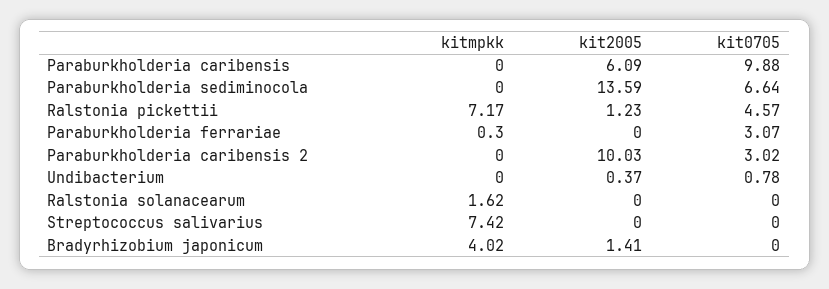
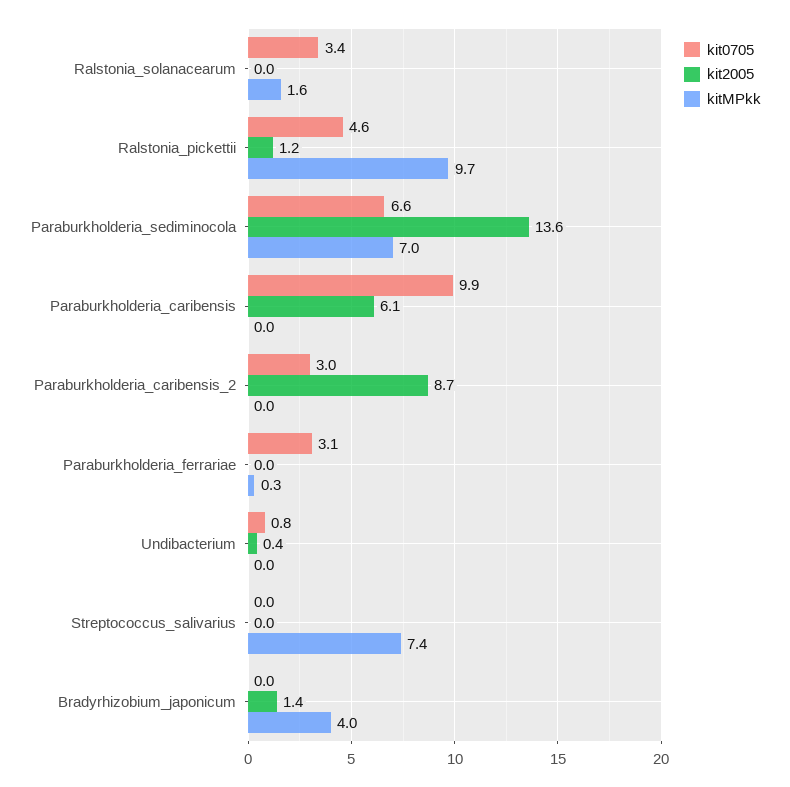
  {
    "kitmpkk": {
      "Paraburkholderia caribensis": 0,
-     "Paraburkholderia sediminocola": 0,
+     "Paraburkholderia sediminocola": 7,
-     "Ralstonia pickettii": 7.17,
+     "Ralstonia pickettii": 9.7,
      "Paraburkholderia ferrariae": 0.3,
      "Paraburkholderia caribensis 2": 0,
      "Undibacterium": 0,
      "Ralstonia solanacearum": 1.62,
      "Streptococcus salivarius": 7.42,
      "Bradyrhizobium japonicum": 4.02
    },
    "kit2005": {
      "Paraburkholderia caribensis": 6.09,
      "Paraburkholderia sediminocola": 13.59,
      "Ralstonia pickettii": 1.23,
      "Paraburkholderia ferrariae": 0,
-     "Paraburkholderia caribensis 2": 10.03,
+     "Paraburkholderia caribensis 2": 8.7,
      "Undibacterium": 0.37,
      "Ralstonia solanacearum": 0,
      "Streptococcus salivarius": 0,
      "Bradyrhizobium japonicum": 1.41
    },
    "kit0705": {
      "Paraburkholderia caribensis": 9.88,
      "Paraburkholderia sediminocola": 6.64,
      "Ralstonia pickettii": 4.57,
      "Paraburkholderia ferrariae": 3.07,
      "Paraburkholderia caribensis 2": 3.02,
      "Undibacterium": 0.78,
-     "Ralstonia solanacearum": 0,
+     "Ralstonia solanacearum": 3.4,
      "Streptococcus salivarius": 0,
      "Bradyrhizobium japonicum": 0
    }
  }

